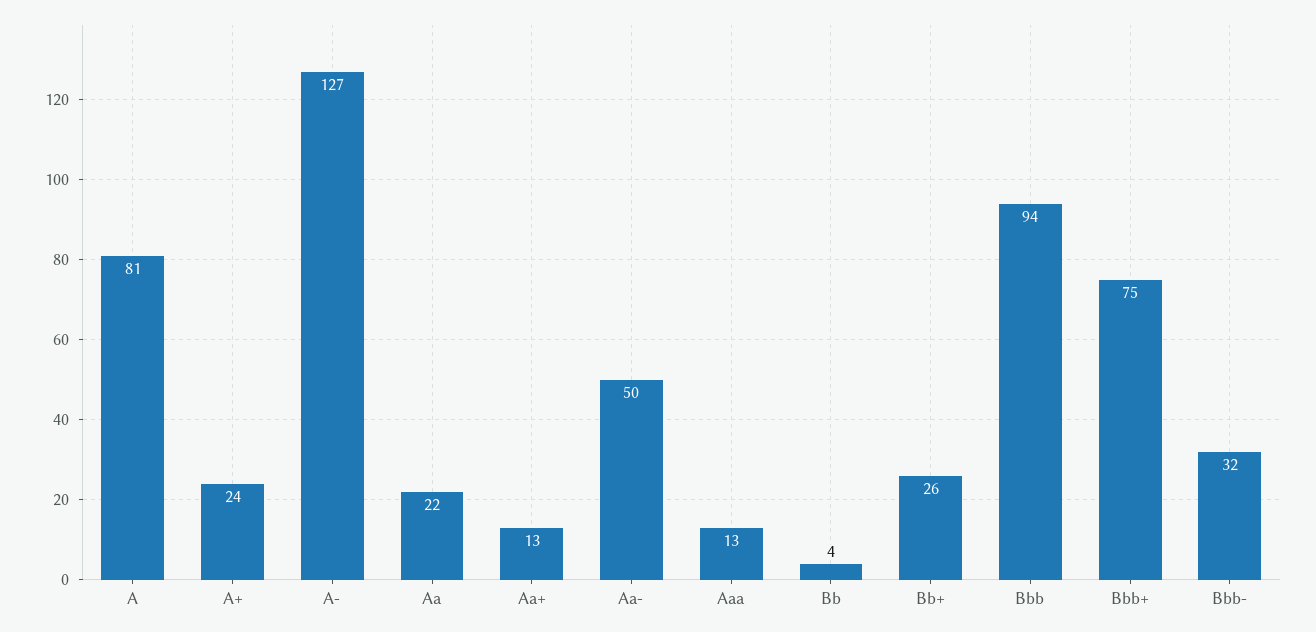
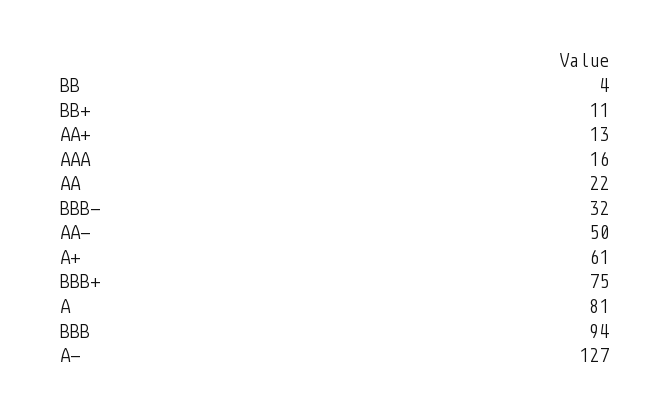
  {
    "A": 81,
-   "A+": 24,
+   "A+": 61,
    "A-": 127,
    "Aa": 22,
    "Aa+": 13,
    "Aa-": 50,
-   "Aaa": 13,
+   "Aaa": 16,
    "Bb": 4,
-   "Bb+": 26,
+   "Bb+": 11,
    "Bbb": 94,
    "Bbb+": 75,
    "Bbb-": 32
  }

